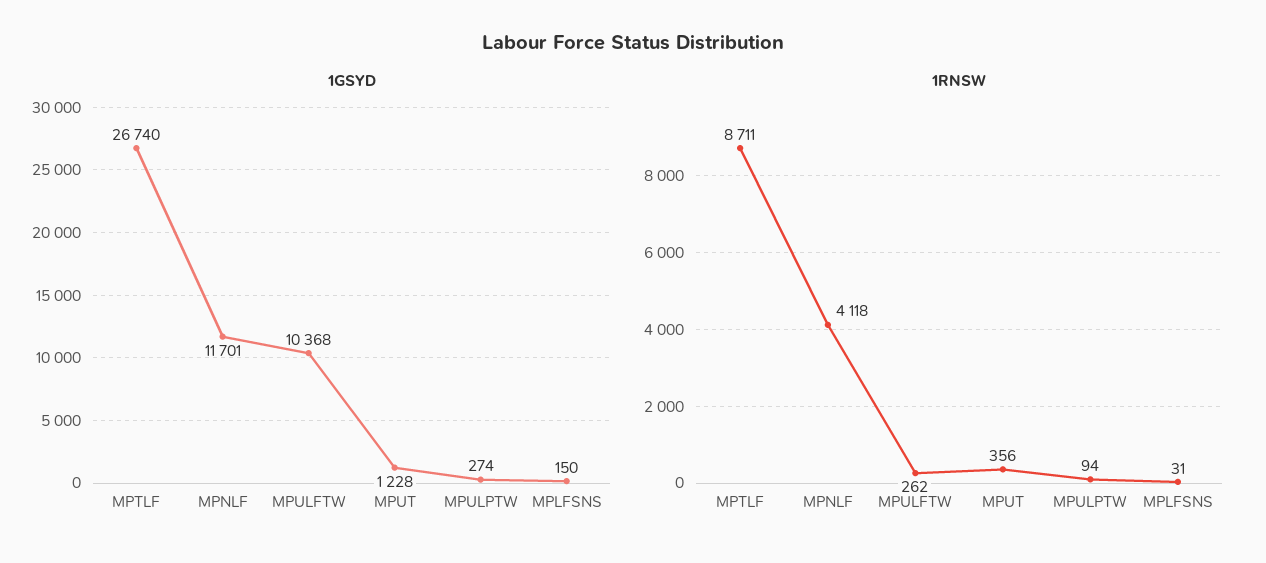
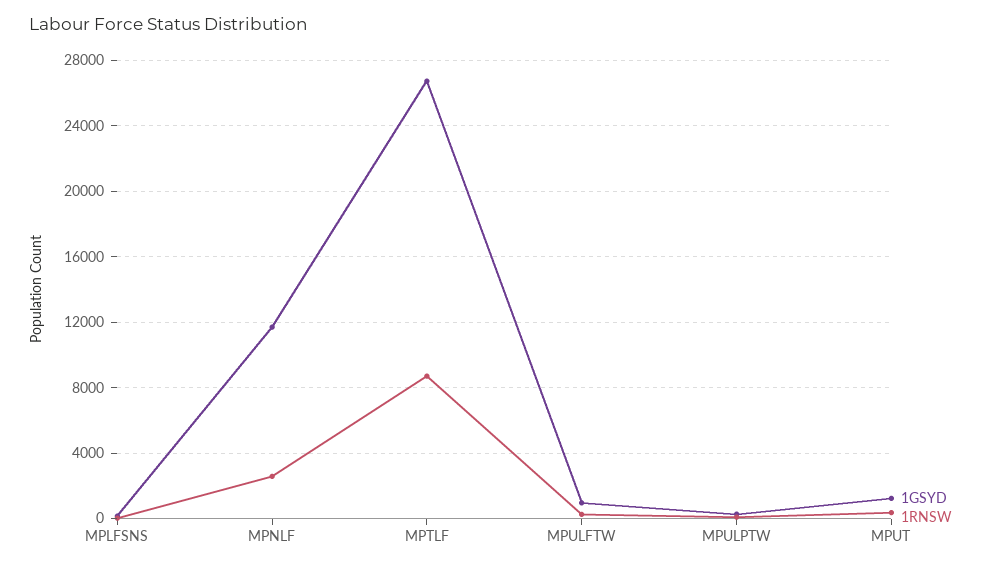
  {
    "1GSYD": {
      "MPTLF": 26740,
      "MPNLF": 11701,
-     "MPULFTW": 10368,
+     "MPULFTW": 1000,
      "MPUT": 1228,
      "MPULPTW": 274,
      "MPLFSNS": 150
    },
    "1RNSW": {
      "MPTLF": 8711,
-     "MPNLF": 4118,
+     "MPNLF": 2500,
      "MPULFTW": 262,
      "MPUT": 356,
      "MPULPTW": 94,
      "MPLFSNS": 31
    }
  }

